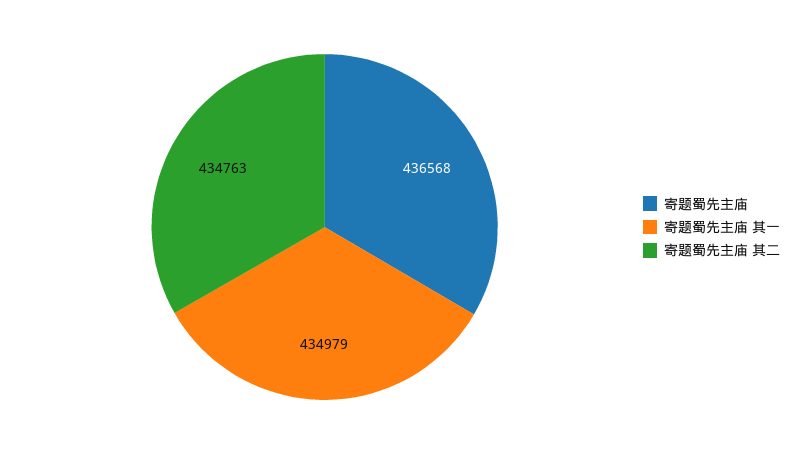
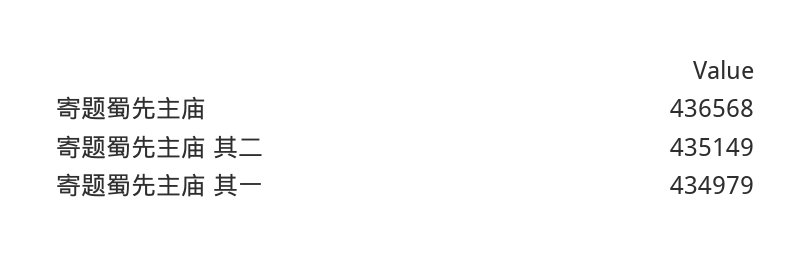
  {
    "寄题蜀先主庙": 436568,
    "寄题蜀先主庙 其一": 434979,
-   "寄题蜀先主庙 其二": 434763
+   "寄题蜀先主庙 其二": 435149
  }

